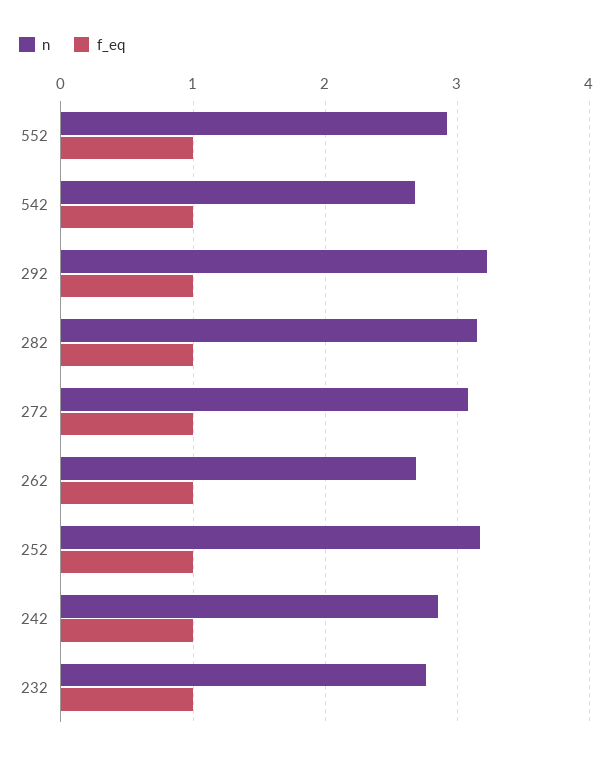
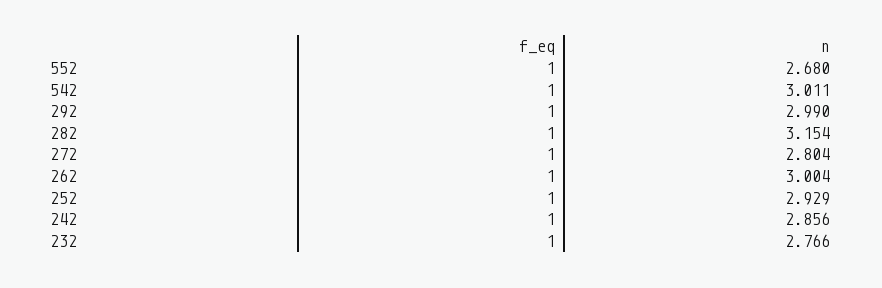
  {
    "n": {
-     "552": 2.9,
+     "552": 2.68,
-     "542": 2.7,
+     "542": 3.011,
-     "292": 3.2,
+     "292": 2.99,
      "282": 3.154,
-     "272": 3.1,
+     "272": 2.804,
-     "262": 2.7,
+     "262": 3.004,
-     "252": 3.2,
+     "252": 2.929,
      "242": 2.856,
      "232": 2.766
    },
    "f_eq": {
      "552": 1,
      "542": 1,
      "292": 1,
      "282": 1,
      "272": 1,
      "262": 1,
      "252": 1,
      "242": 1,
      "232": 1
    }
  }

